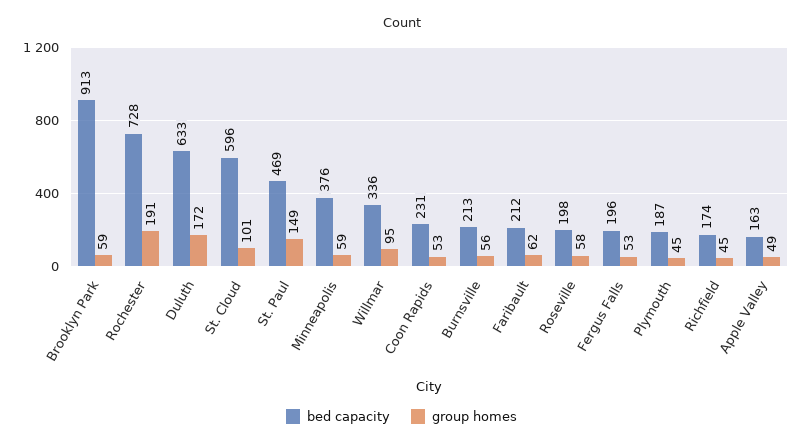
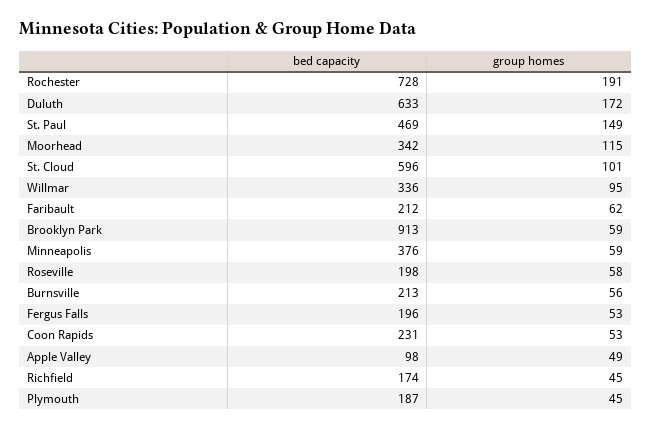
  {
    "bed capacity": {
      "Brooklyn Park": 913,
      "Rochester": 728,
      "Duluth": 633,
      "St. Cloud": 596,
      "St. Paul": 469,
      "Minneapolis": 376,
      "Willmar": 336,
      "Coon Rapids": 231,
      "Burnsville": 213,
      "Faribault": 212,
      "Roseville": 198,
      "Fergus Falls": 196,
      "Plymouth": 187,
      "Richfield": 174,
-     "Apple Valley": 163
+     "Apple Valley": 98,
+     "Moorhead": 342
    },
    "group homes": {
      "Brooklyn Park": 59,
      "Rochester": 191,
      "Duluth": 172,
      "St. Cloud": 101,
      "St. Paul": 149,
      "Minneapolis": 59,
      "Willmar": 95,
      "Coon Rapids": 53,
      "Burnsville": 56,
      "Faribault": 62,
      "Roseville": 58,
      "Fergus Falls": 53,
      "Plymouth": 45,
      "Richfield": 45,
-     "Apple Valley": 49
+     "Apple Valley": 49,
+     "Moorhead": 115
    }
  }

